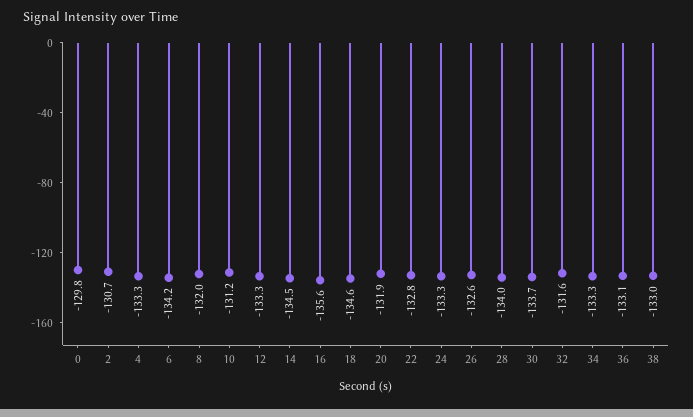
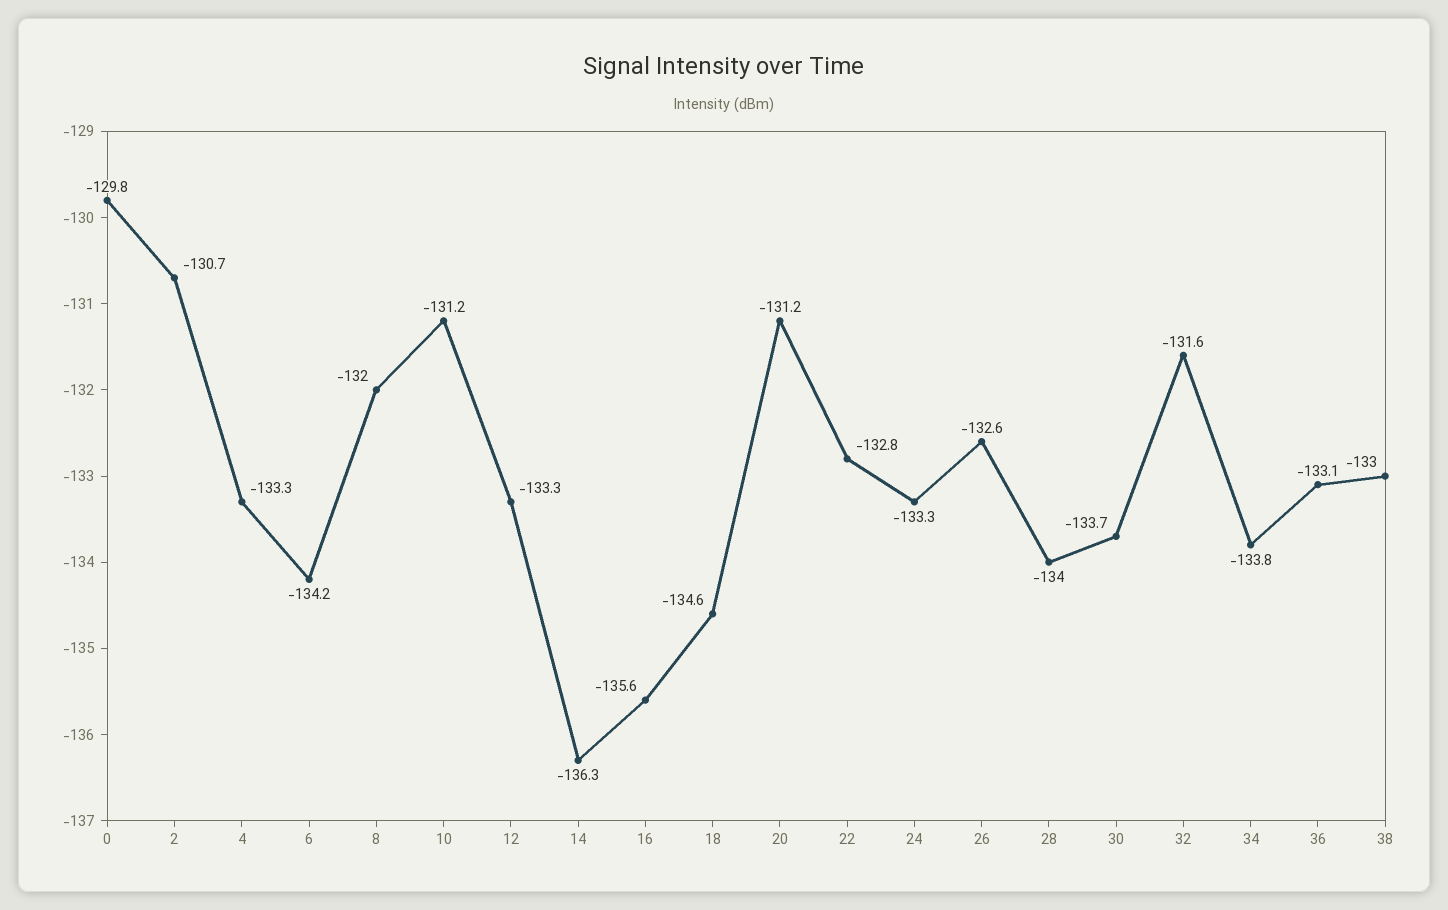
  {
    "0": -129.8,
    "2": -130.7,
    "4": -133.3,
    "6": -134.2,
    "8": -132,
    "10": -131.2,
    "12": -133.3,
-   "14": -134.5,
+   "14": -136.3,
    "16": -135.6,
    "18": -134.6,
-   "20": -131.9,
+   "20": -131.2,
    "22": -132.8,
    "24": -133.3,
    "26": -132.6,
    "28": -134,
    "30": -133.7,
    "32": -131.6,
-   "34": -133.3,
+   "34": -133.8,
    "36": -133.1,
    "38": -133
  }

